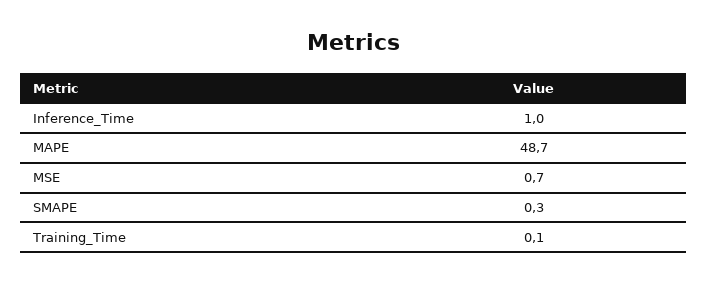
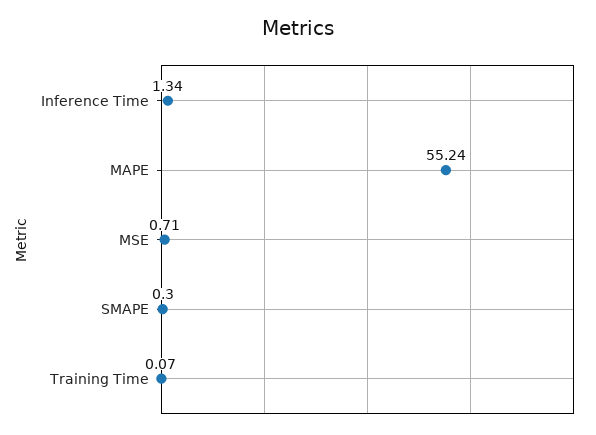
  {
-   "Inference_Time": 1,
+   "Inference_Time": 1.34,
-   "MAPE": 48.7,
+   "MAPE": 55.24,
    "MSE": 0.71,
    "SMAPE": 0.3,
    "Training_Time": 0.07
  }

